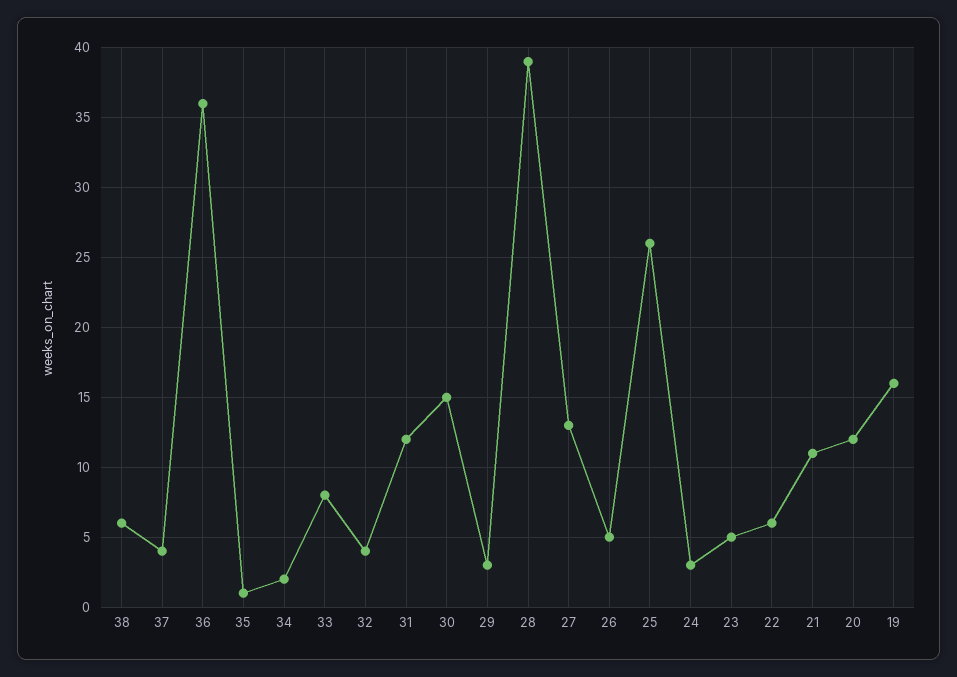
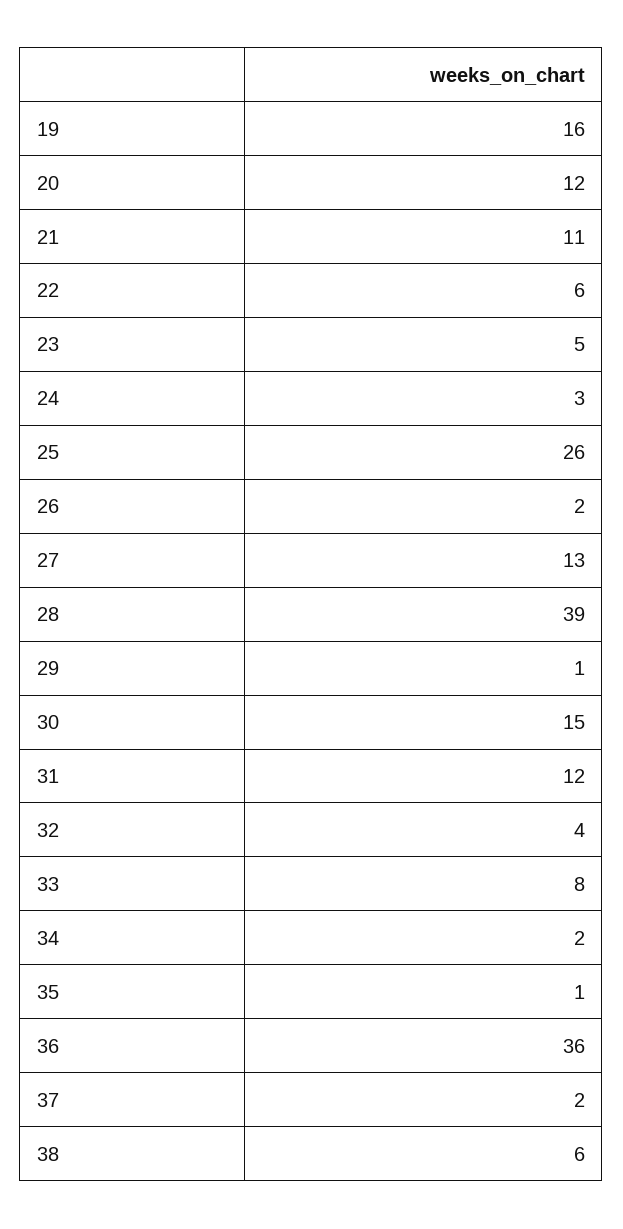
  {
    "38": 6,
-   "37": 4,
+   "37": 2,
    "36": 36,
    "35": 1,
    "34": 2,
    "33": 8,
    "32": 4,
    "31": 12,
    "30": 15,
-   "29": 3,
+   "29": 1,
    "28": 39,
    "27": 13,
-   "26": 5,
+   "26": 2,
    "25": 26,
    "24": 3,
    "23": 5,
    "22": 6,
    "21": 11,
    "20": 12,
    "19": 16
  }

